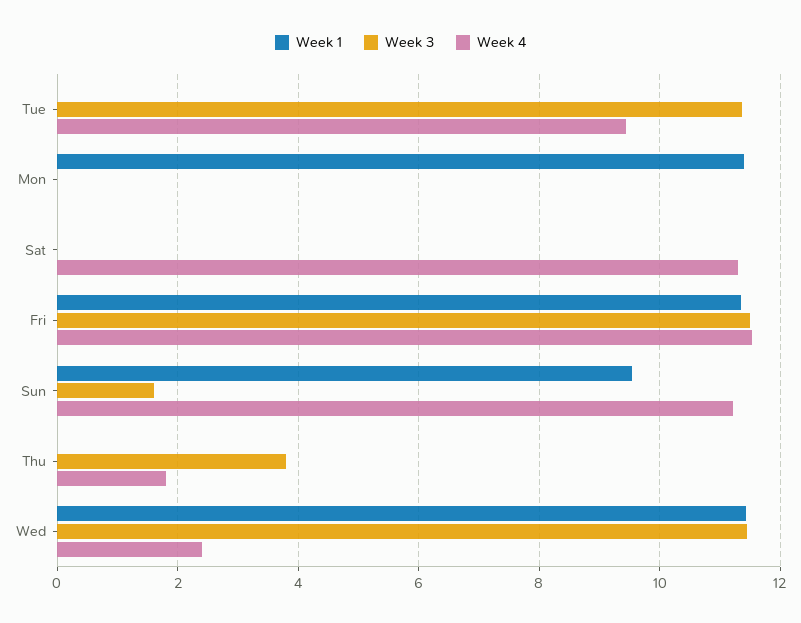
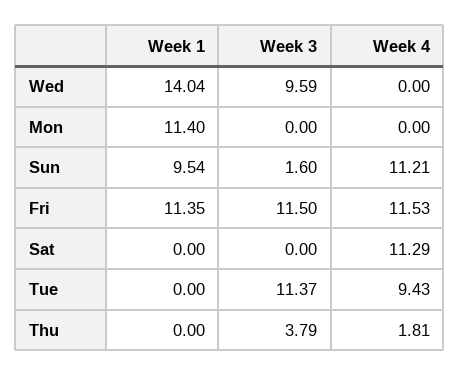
  {
    "Week 1": {
      "Tue": 0,
      "Mon": 11.4,
      "Sat": 0,
      "Fri": 11.35,
      "Sun": 9.54,
      "Thu": 0,
-     "Wed": 11.4
+     "Wed": 14.04
    },
    "Week 3": {
      "Tue": 11.37,
      "Mon": 0,
      "Sat": 0,
      "Fri": 11.5,
      "Sun": 1.6,
      "Thu": 3.79,
-     "Wed": 11.4
+     "Wed": 9.59
    },
    "Week 4": {
      "Tue": 9.43,
      "Mon": 0,
      "Sat": 11.29,
      "Fri": 11.53,
      "Sun": 11.21,
      "Thu": 1.81,
-     "Wed": 2.4
+     "Wed": 0
    }
  }

